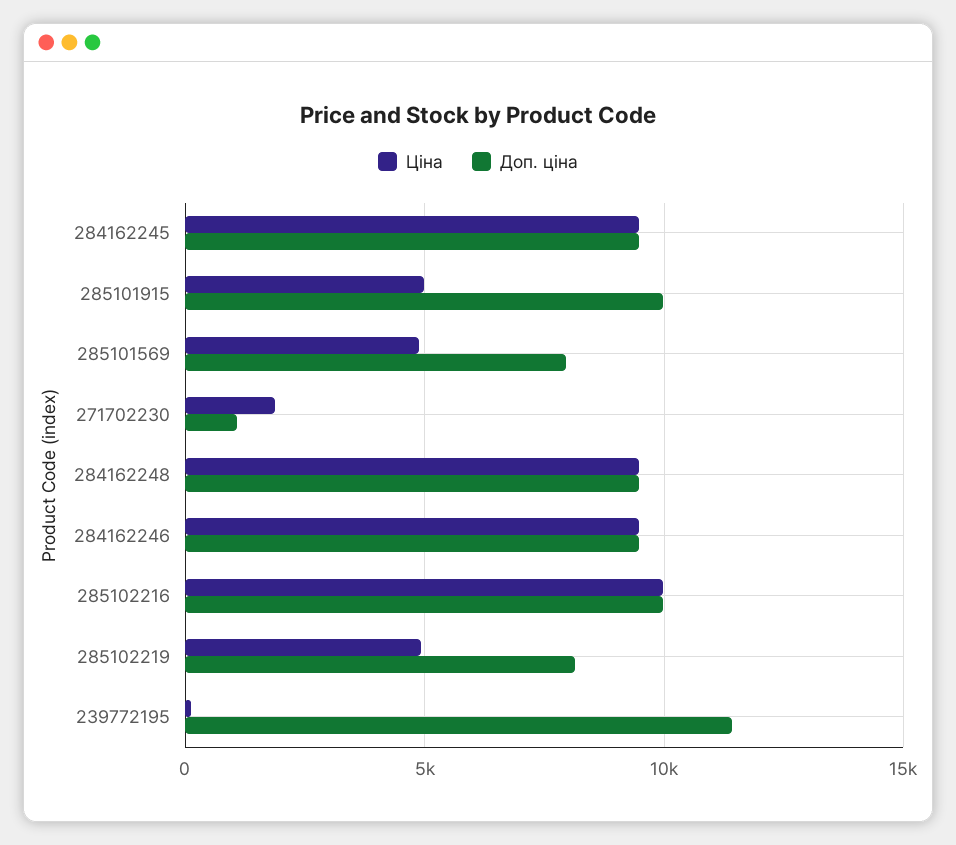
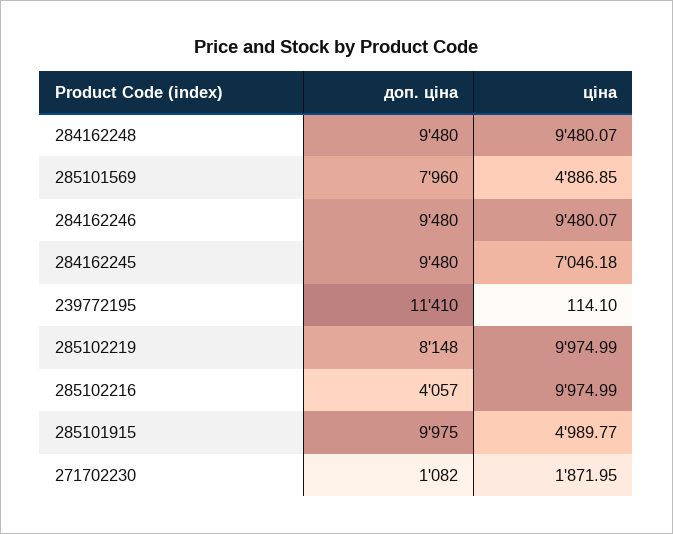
  {
    "Ціна": {
-     "284162245": 9500,
+     "284162245": 7046.18,
      "285101915": 4989.77,
      "285101569": 4886.85,
      "271702230": 1871.95,
      "284162248": 9480.07,
      "284162246": 9480.07,
      "285102216": 9974.99,
-     "285102219": 5000,
+     "285102219": 9974.99,
      "239772195": 114.1
    },
    "Доп. ціна": {
      "284162245": 9480,
      "285101915": 9975,
      "285101569": 7960,
      "271702230": 1082,
      "284162248": 9480,
      "284162246": 9480,
-     "285102216": 10000,
+     "285102216": 4057,
      "285102219": 8148,
      "239772195": 11410
    }
  }

